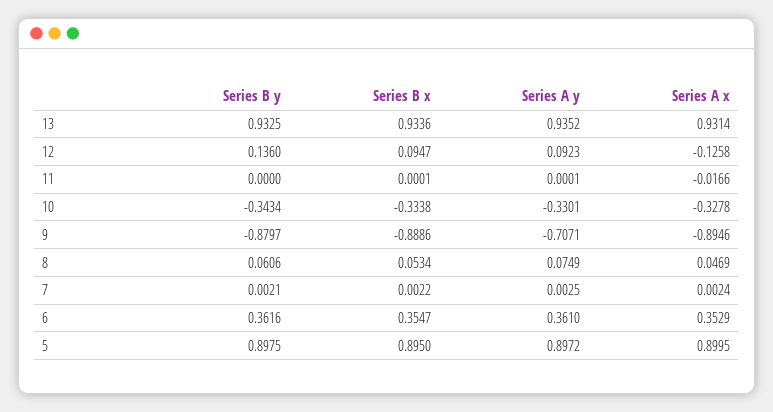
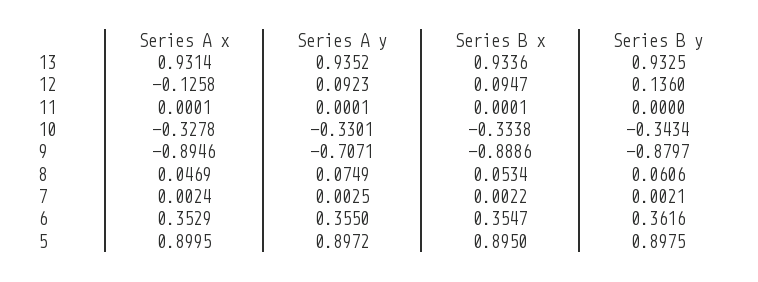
  {
    "Series B y": {
      "13": 0.9325,
      "12": 0.136,
      "11": 0,
      "10": -0.3434,
      "9": -0.8797,
      "8": 0.0606,
      "7": 0.0021,
      "6": 0.3616,
      "5": 0.8975
    },
    "Series B x": {
      "13": 0.9336,
      "12": 0.0947,
      "11": 0.0001,
      "10": -0.3338,
      "9": -0.8886,
      "8": 0.0534,
      "7": 0.0022,
      "6": 0.3547,
      "5": 0.895
    },
    "Series A y": {
      "13": 0.9352,
      "12": 0.0923,
      "11": 0.0001,
      "10": -0.3301,
      "9": -0.7071,
      "8": 0.0749,
      "7": 0.0025,
-     "6": 0.361,
+     "6": 0.355,
      "5": 0.8972
    },
    "Series A x": {
      "13": 0.9314,
      "12": -0.1258,
-     "11": -0.0166,
+     "11": 0.0001,
      "10": -0.3278,
      "9": -0.8946,
      "8": 0.0469,
      "7": 0.0024,
      "6": 0.3529,
      "5": 0.8995
    }
  }

